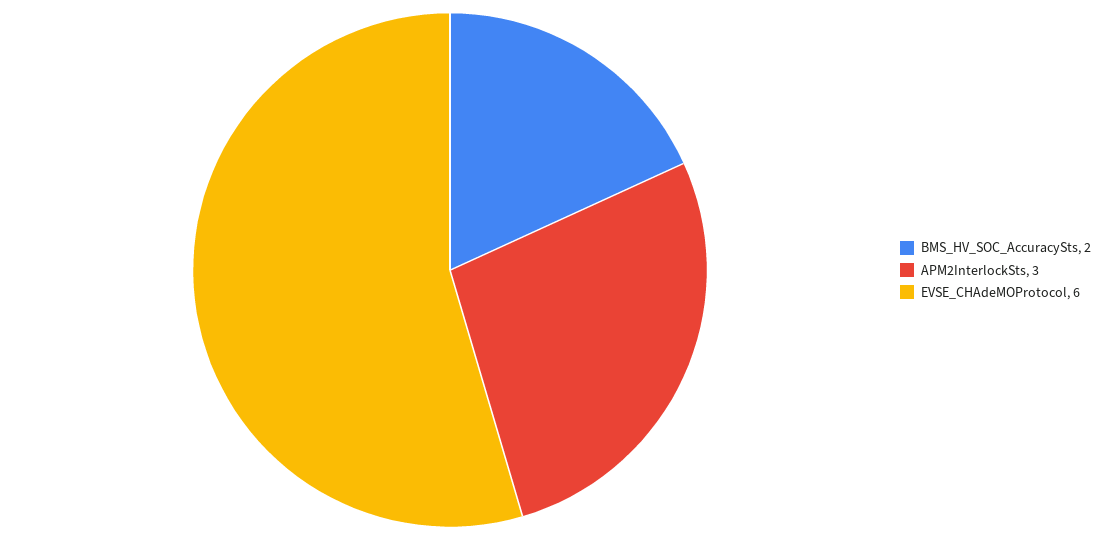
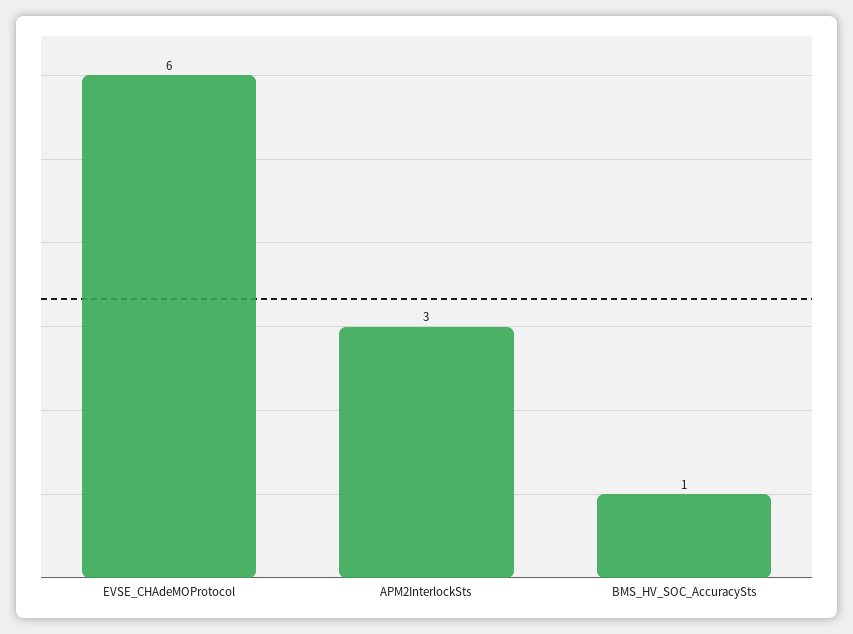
  {
-   "BMS_HV_SOC_AccuracySts": 2,
+   "BMS_HV_SOC_AccuracySts": 1,
    "APM2InterlockSts": 3,
    "EVSE_CHAdeMOProtocol": 6
  }

